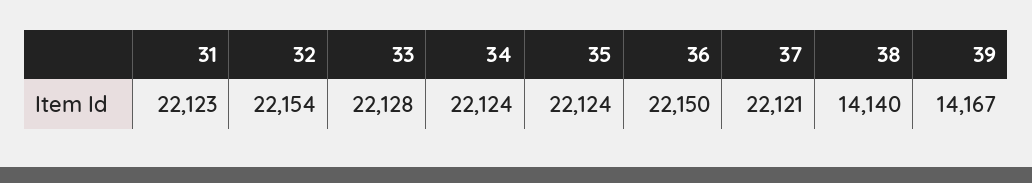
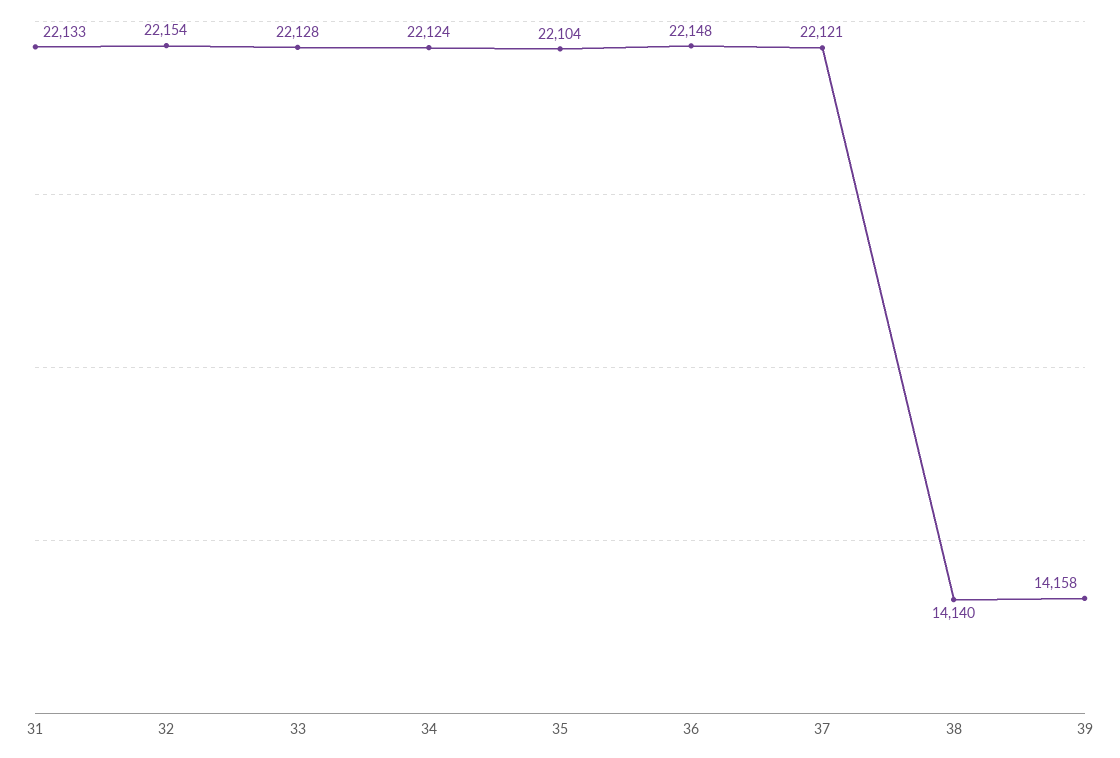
  {
-   "31": 22123,
+   "31": 22133,
    "32": 22154,
    "33": 22128,
    "34": 22124,
-   "35": 22124,
+   "35": 22104,
-   "36": 22150,
+   "36": 22148,
    "37": 22121,
    "38": 14140,
-   "39": 14167
+   "39": 14158
  }

